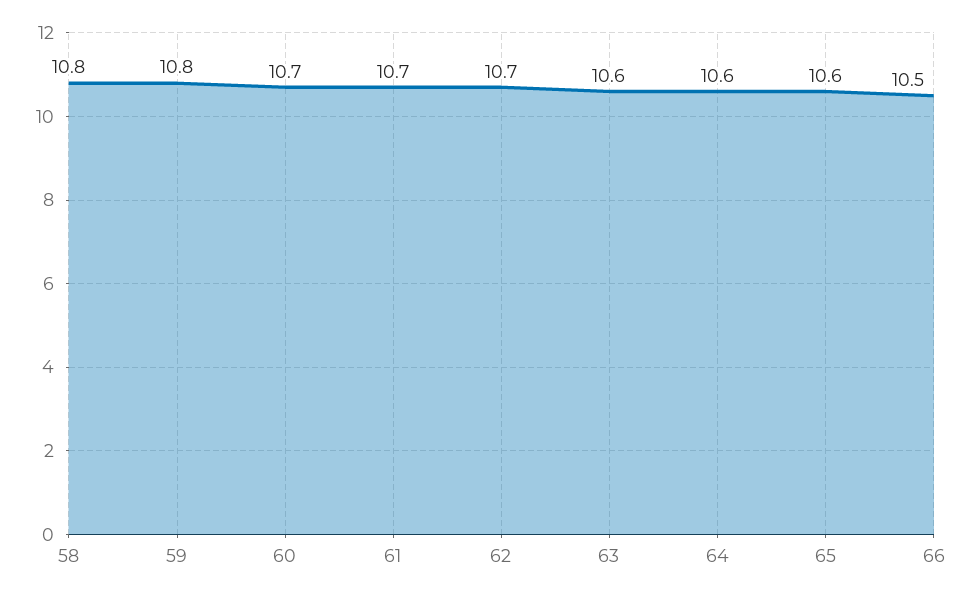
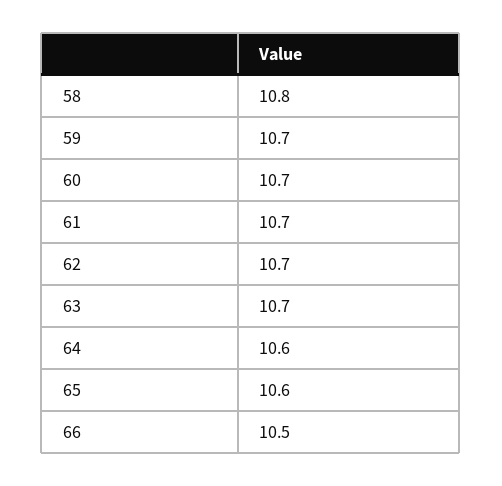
  {
    "58": 10.8,
-   "59": 10.8,
+   "59": 10.7,
    "60": 10.7,
    "61": 10.7,
    "62": 10.7,
-   "63": 10.6,
+   "63": 10.7,
    "64": 10.6,
    "65": 10.6,
    "66": 10.5
  }

